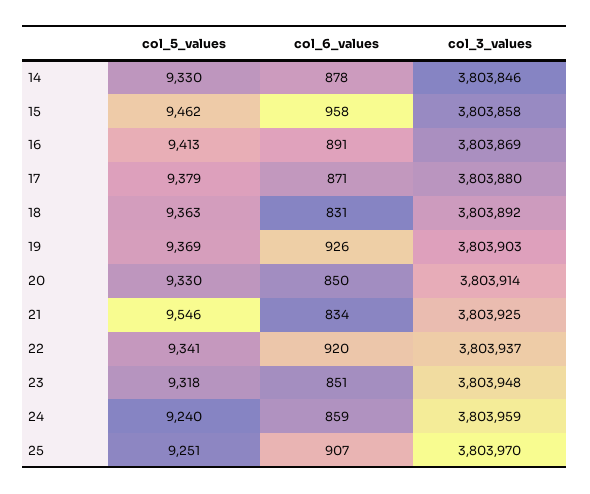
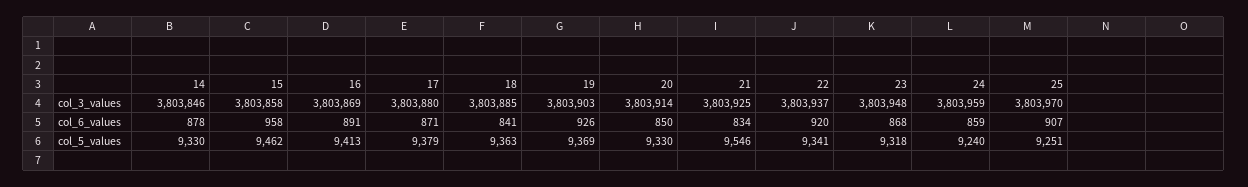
  {
    "col_5_values": {
      "14": 9330,
      "15": 9462,
      "16": 9413,
      "17": 9379,
      "18": 9363,
      "19": 9369,
      "20": 9330,
      "21": 9546,
      "22": 9341,
      "23": 9318,
      "24": 9240,
      "25": 9251
    },
    "col_6_values": {
      "14": 878,
      "15": 958,
      "16": 891,
      "17": 871,
-     "18": 831,
+     "18": 841,
      "19": 926,
      "20": 850,
      "21": 834,
      "22": 920,
-     "23": 851,
+     "23": 868,
      "24": 859,
      "25": 907
    },
    "col_3_values": {
      "14": 3803846,
      "15": 3803858,
      "16": 3803869,
      "17": 3803880,
-     "18": 3803892,
+     "18": 3803885,
      "19": 3803903,
      "20": 3803914,
      "21": 3803925,
      "22": 3803937,
      "23": 3803948,
      "24": 3803959,
      "25": 3803970
    }
  }

